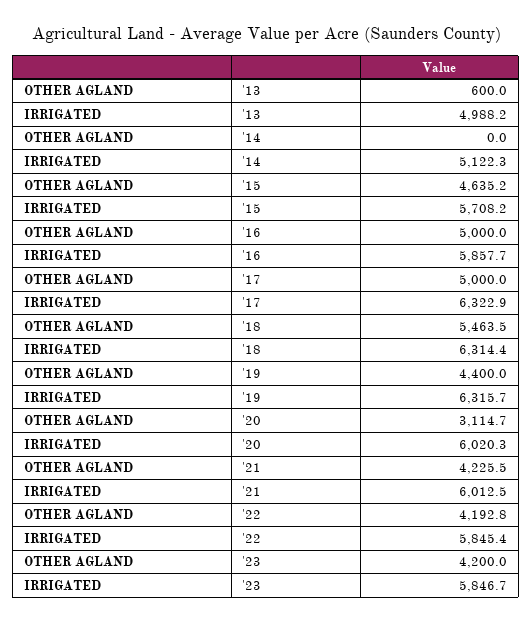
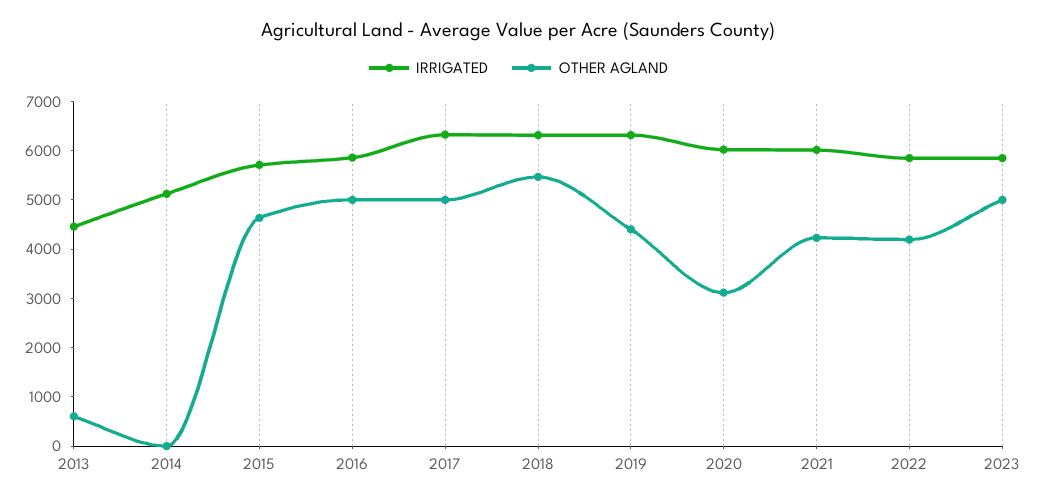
  {
    "OTHER AGLAND": {
      "'13": 600,
      "'14": 0,
      "'15": 4635.2,
      "'16": 5000,
      "'17": 5000,
      "'18": 5463.5,
      "'19": 4400,
      "'20": 3114.7,
      "'21": 4225.5,
      "'22": 4192.8,
-     "'23": 4200
+     "'23": 5000
    },
    "IRRIGATED": {
-     "'13": 4988.2,
+     "'13": 4400,
      "'14": 5122.3,
      "'15": 5708.2,
      "'16": 5857.7,
      "'17": 6322.9,
      "'18": 6314.4,
      "'19": 6315.7,
      "'20": 6020.3,
      "'21": 6012.5,
      "'22": 5845.4,
      "'23": 5846.7
    }
  }

